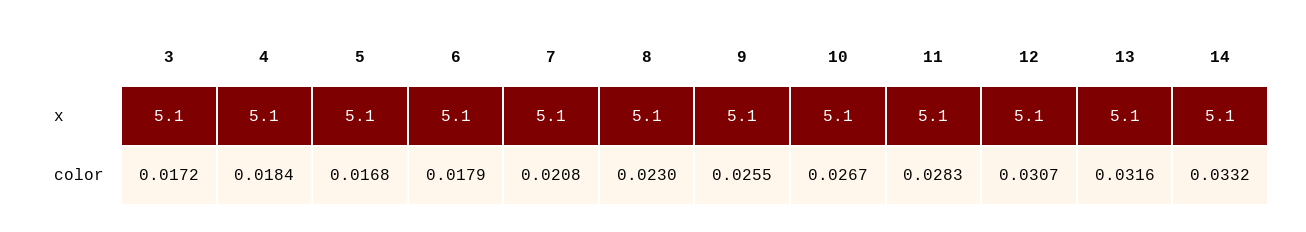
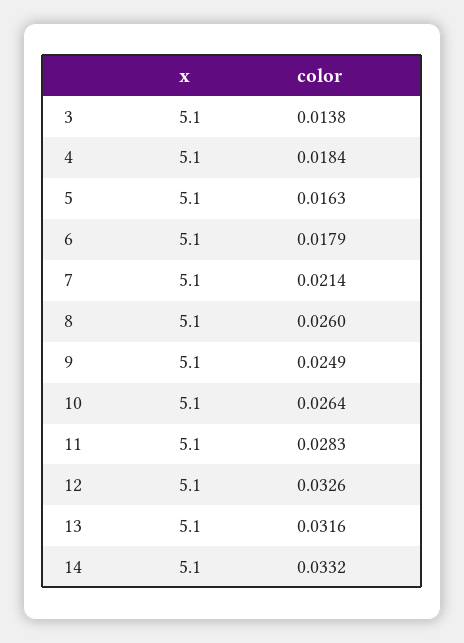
  {
    "3": {
      "x": 5.1,
-     "color": 0.0172
+     "color": 0.0138
    },
    "4": {
      "x": 5.1,
      "color": 0.0184
    },
    "5": {
      "x": 5.1,
-     "color": 0.0168
+     "color": 0.0163
    },
    "6": {
      "x": 5.1,
      "color": 0.0179
    },
    "7": {
      "x": 5.1,
-     "color": 0.0208
+     "color": 0.0214
    },
    "8": {
      "x": 5.1,
-     "color": 0.023
+     "color": 0.026
    },
    "9": {
      "x": 5.1,
-     "color": 0.0255
+     "color": 0.0249
    },
    "10": {
      "x": 5.1,
-     "color": 0.0267
+     "color": 0.0264
    },
    "11": {
      "x": 5.1,
      "color": 0.0283
    },
    "12": {
      "x": 5.1,
-     "color": 0.0307
+     "color": 0.0326
    },
    "13": {
      "x": 5.1,
      "color": 0.0316
    },
    "14": {
      "x": 5.1,
      "color": 0.0332
    }
  }

